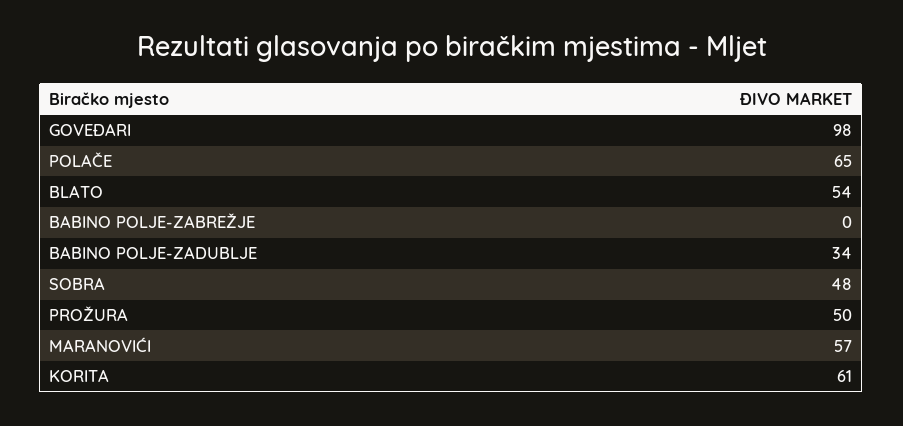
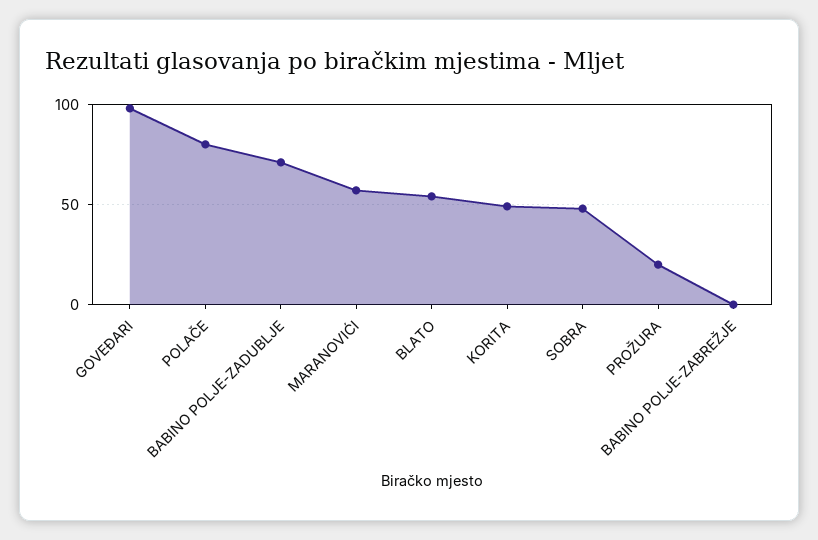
  {
    "GOVEĐARI": 98,
-   "POLAČE": 65,
+   "POLAČE": 80,
    "BLATO": 54,
    "BABINO POLJE-ZABREŽJE": 0,
-   "BABINO POLJE-ZADUBLJE": 34,
+   "BABINO POLJE-ZADUBLJE": 70,
    "SOBRA": 48,
-   "PROŽURA": 50,
+   "PROŽURA": 20,
    "MARANOVIĆI": 57,
-   "KORITA": 61
+   "KORITA": 50
  }

